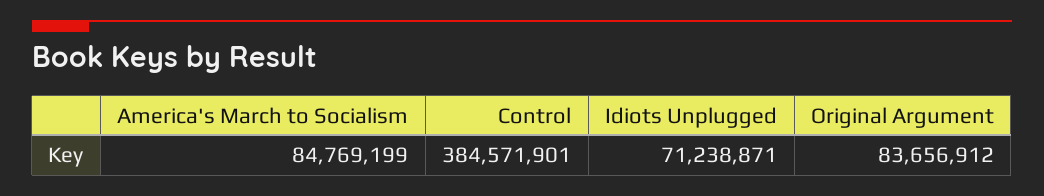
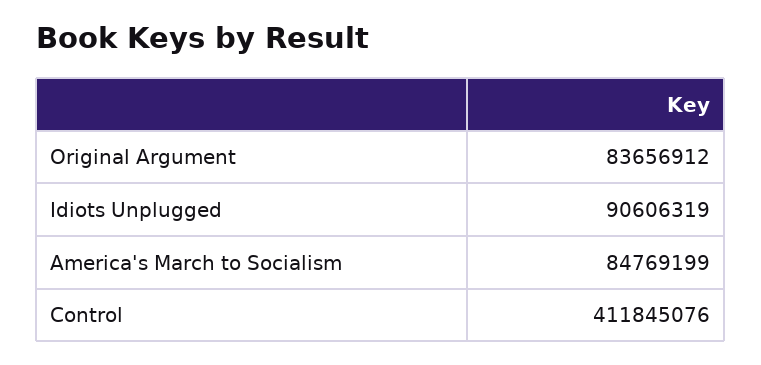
  {
    "America's March to Socialism": 84769199,
-   "Control": 384571901,
+   "Control": 411845076,
-   "Idiots Unplugged": 71238871,
+   "Idiots Unplugged": 90606319,
    "Original Argument": 83656912
  }

